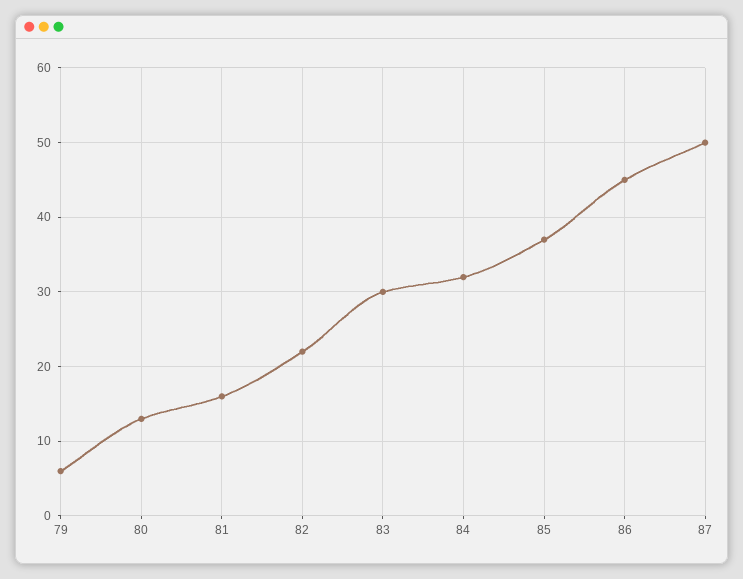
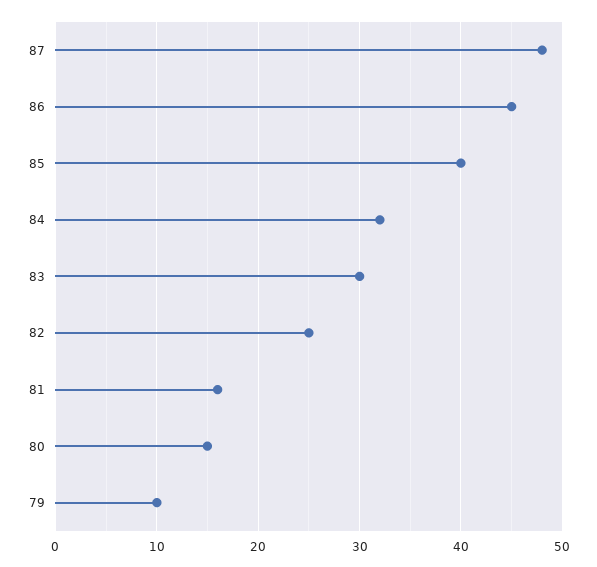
  {
-   "79": 6,
+   "79": 10,
-   "80": 13,
+   "80": 15,
    "81": 16,
-   "82": 22,
+   "82": 25,
    "83": 30,
    "84": 32,
-   "85": 37,
+   "85": 40,
    "86": 45,
-   "87": 50
+   "87": 48
  }

